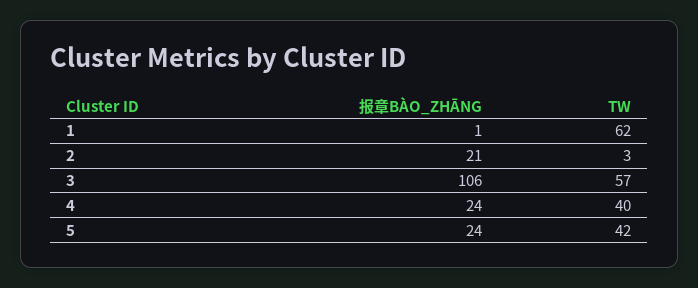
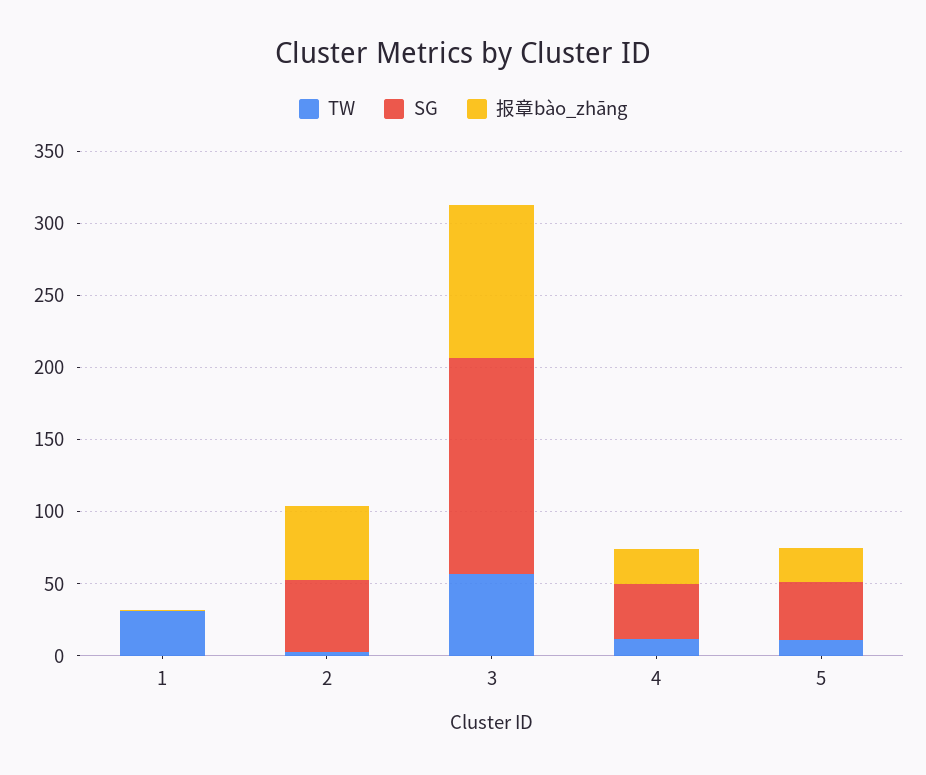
  {
    "报章BÀO_ZHĀNG": {
      "1": 1,
-     "2": 21,
+     "2": 50,
      "3": 106,
      "4": 24,
      "5": 24
    },
    "TW": {
-     "1": 62,
+     "1": 30,
      "2": 3,
      "3": 57,
-     "4": 40,
+     "4": 10,
-     "5": 42
+     "5": 10
-   }
+   },
+   "SG": {
+     "1": 0,
+     "2": 50,
+     "3": 150,
+     "4": 40,
+     "5": 40
+   }
  }

